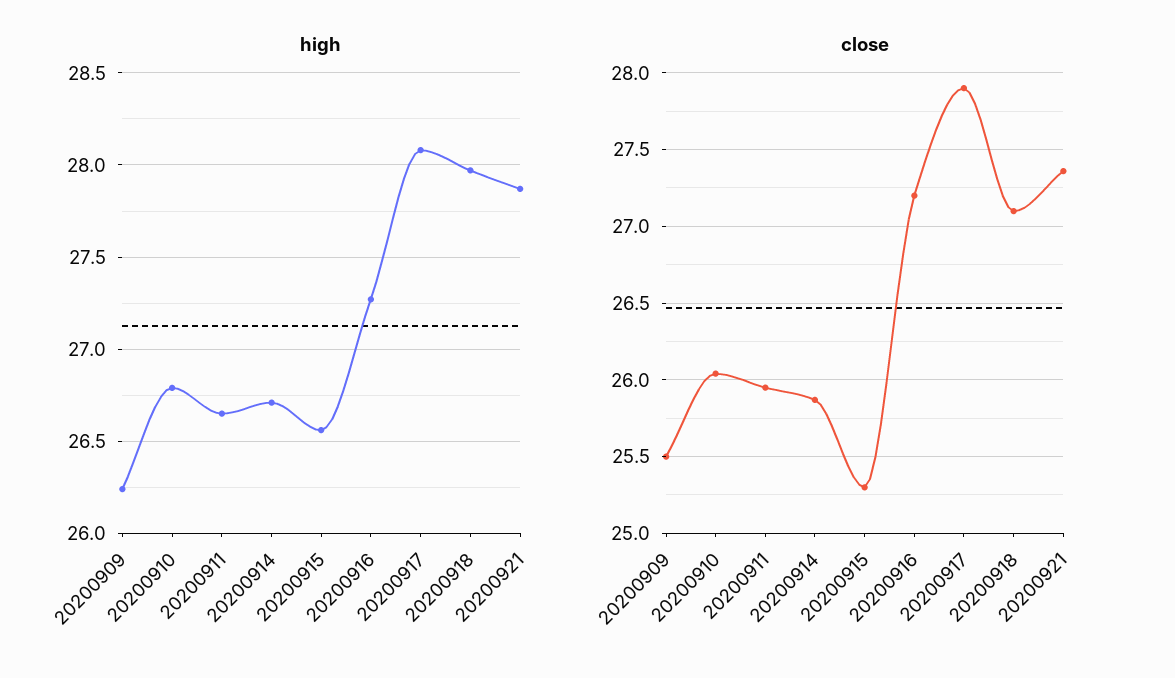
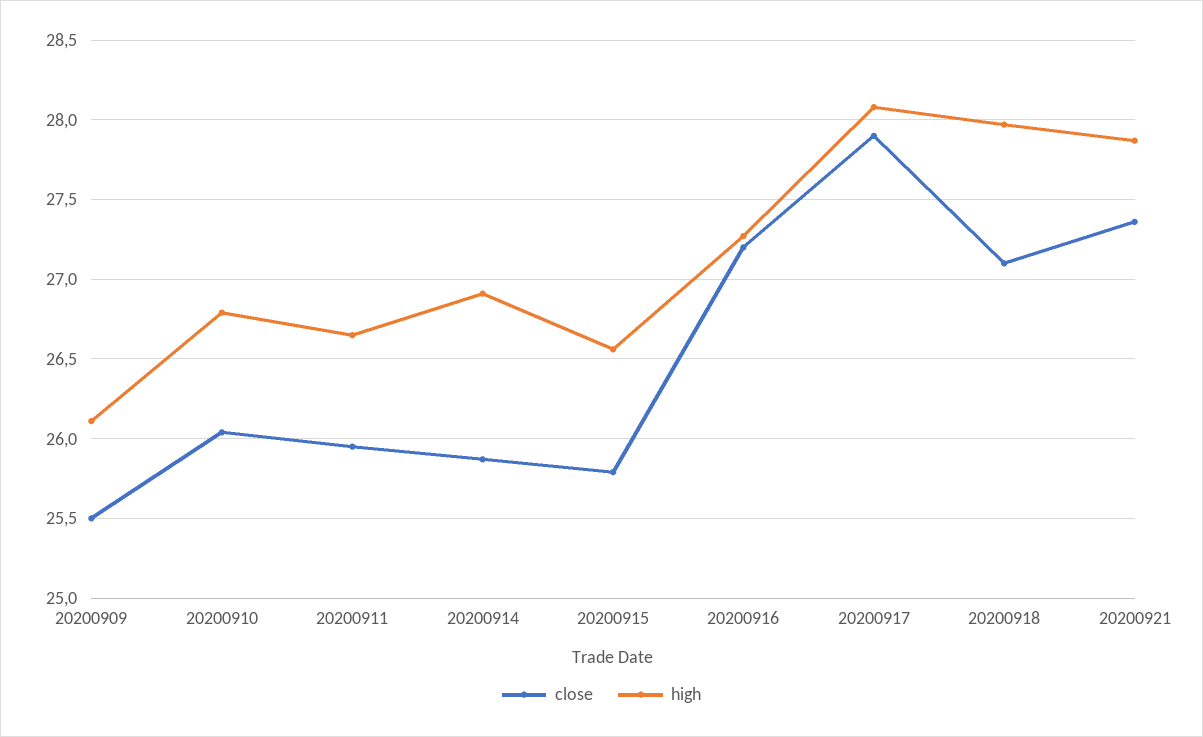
  {
    "high": {
-     "20200909": 26.25,
+     "20200909": 26.1,
      "20200910": 26.8,
      "20200911": 26.65,
-     "20200914": 26.7,
+     "20200914": 26.9,
      "20200915": 26.55,
      "20200916": 27.25,
      "20200917": 28.1,
      "20200918": 27.95,
      "20200921": 27.85
    },
    "close": {
      "20200909": 25.5,
      "20200910": 26.05,
      "20200911": 25.95,
      "20200914": 25.85,
-     "20200915": 25.3,
+     "20200915": 25.8,
      "20200916": 27.2,
      "20200917": 27.9,
      "20200918": 27.1,
      "20200921": 27.35
    }
  }

